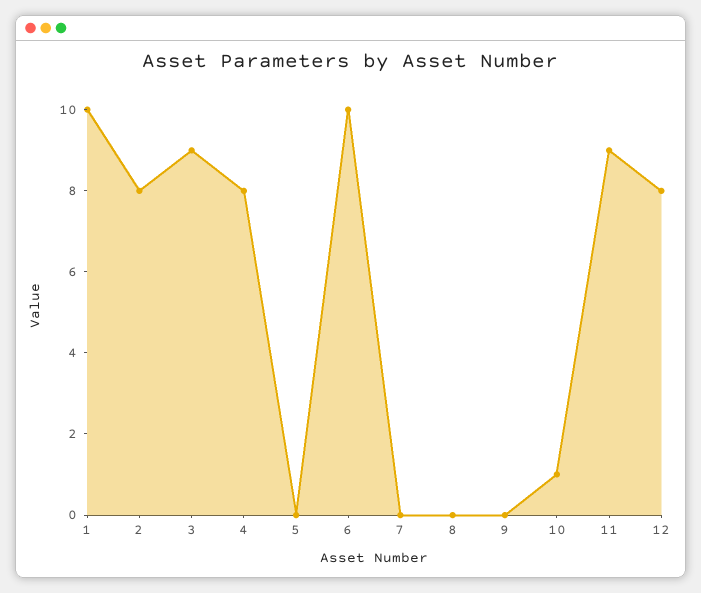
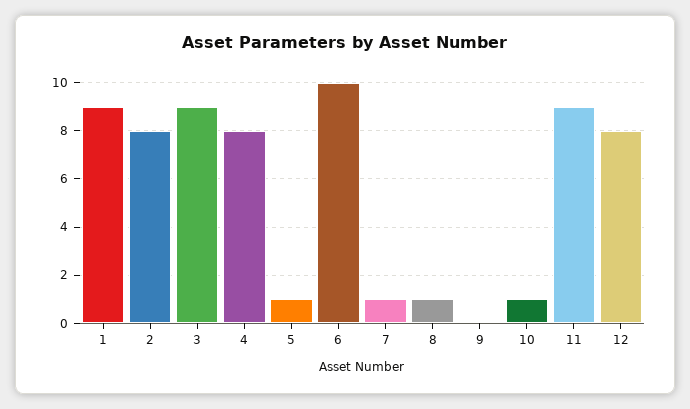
  {
-   "1": 10,
+   "1": 9,
    "2": 8,
    "3": 9,
    "4": 8,
-   "5": 0,
+   "5": 1,
    "6": 10,
-   "7": 0,
+   "7": 1,
-   "8": 0,
+   "8": 1,
    "9": 0,
    "10": 1,
    "11": 9,
    "12": 8
  }

